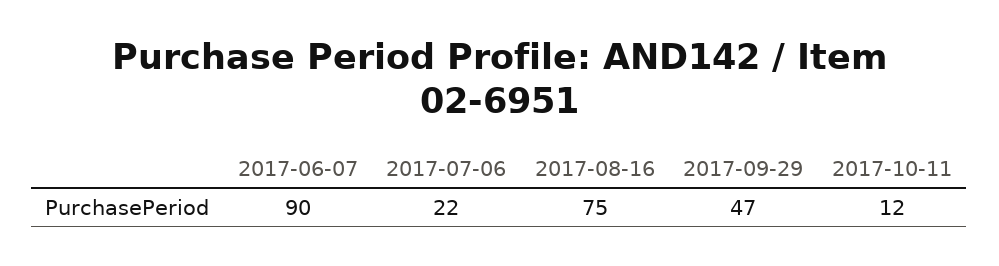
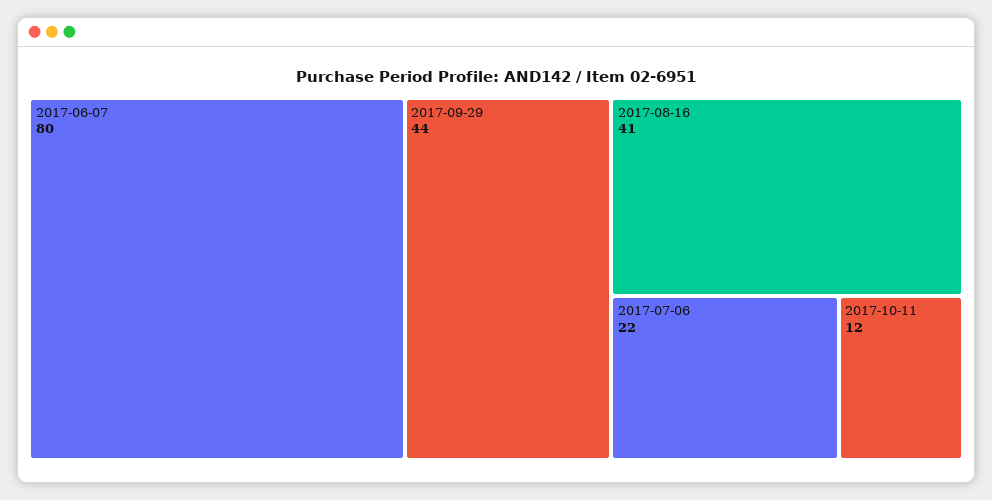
  {
-   "2017-06-07": 90,
+   "2017-06-07": 80,
    "2017-07-06": 22,
-   "2017-08-16": 75,
+   "2017-08-16": 41,
-   "2017-09-29": 47,
+   "2017-09-29": 44,
    "2017-10-11": 12
  }

